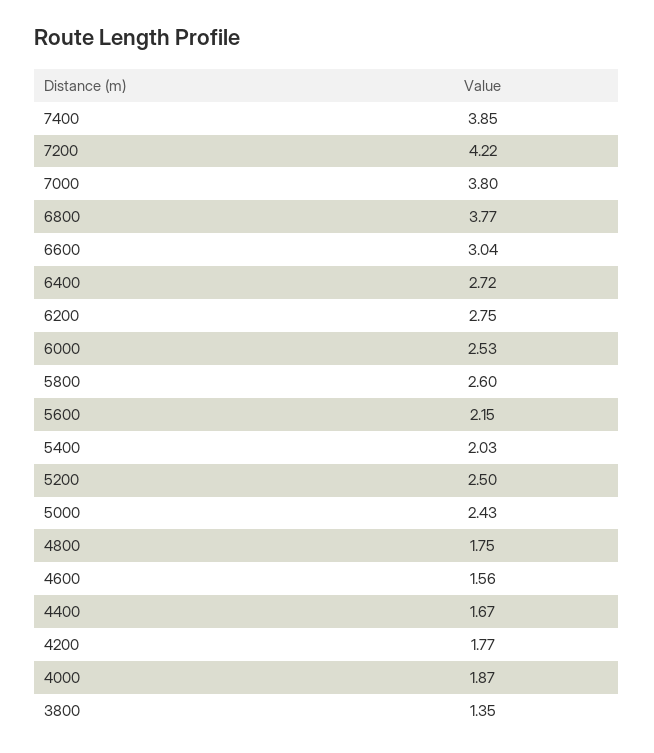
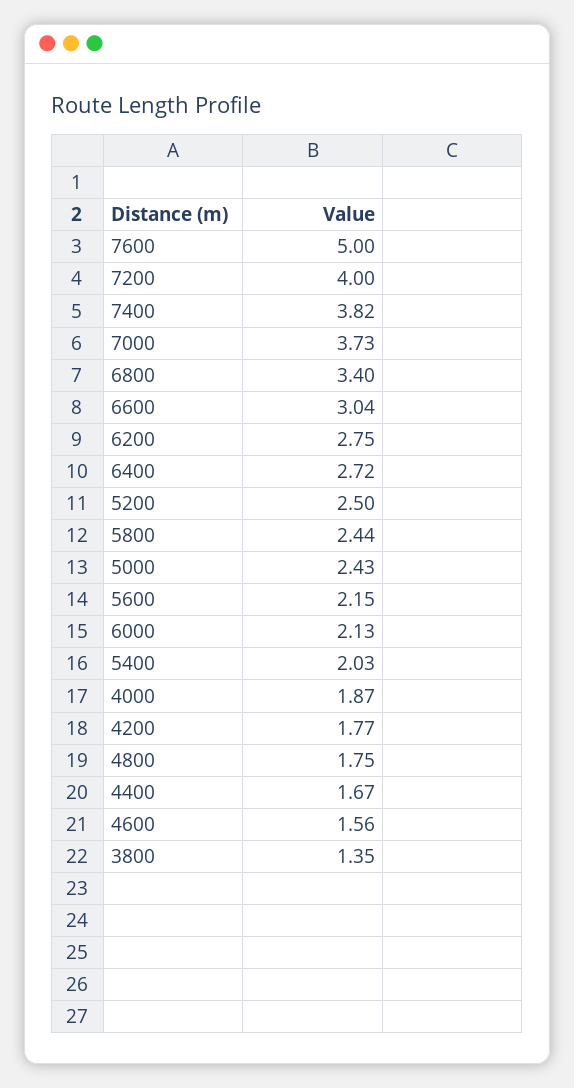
  {
-   "7400": 3.85,
+   "7400": 3.82,
-   "7200": 4.22,
+   "7200": 4,
-   "7000": 3.8,
+   "7000": 3.73,
-   "6800": 3.77,
+   "6800": 3.4,
    "6600": 3.04,
    "6400": 2.72,
    "6200": 2.75,
-   "6000": 2.53,
+   "6000": 2.13,
-   "5800": 2.6,
+   "5800": 2.44,
    "5600": 2.15,
    "5400": 2.03,
    "5200": 2.5,
    "5000": 2.43,
    "4800": 1.75,
    "4600": 1.56,
    "4400": 1.67,
    "4200": 1.77,
    "4000": 1.87,
-   "3800": 1.35
+   "3800": 1.35,
+   "7600": 5
  }

